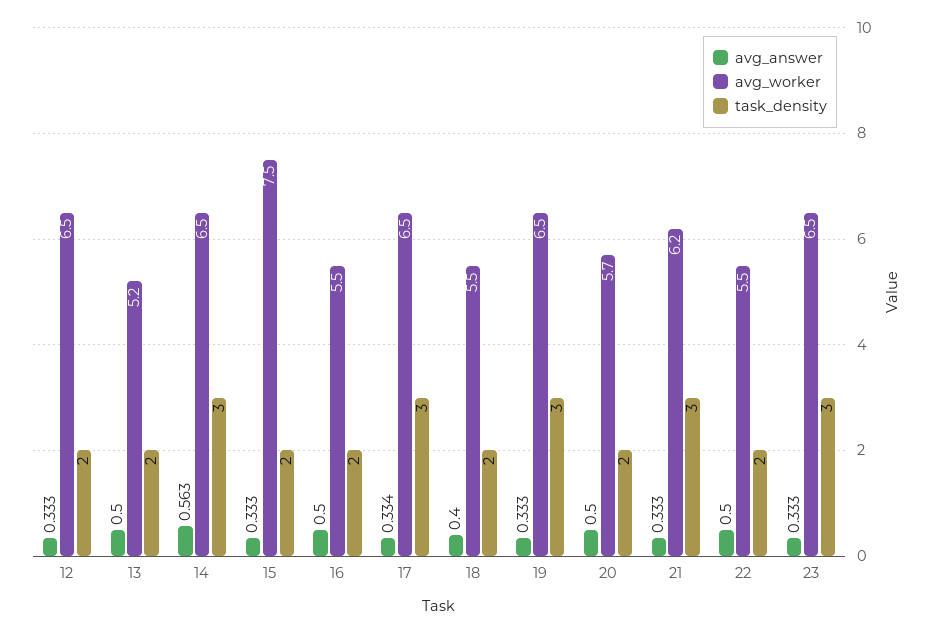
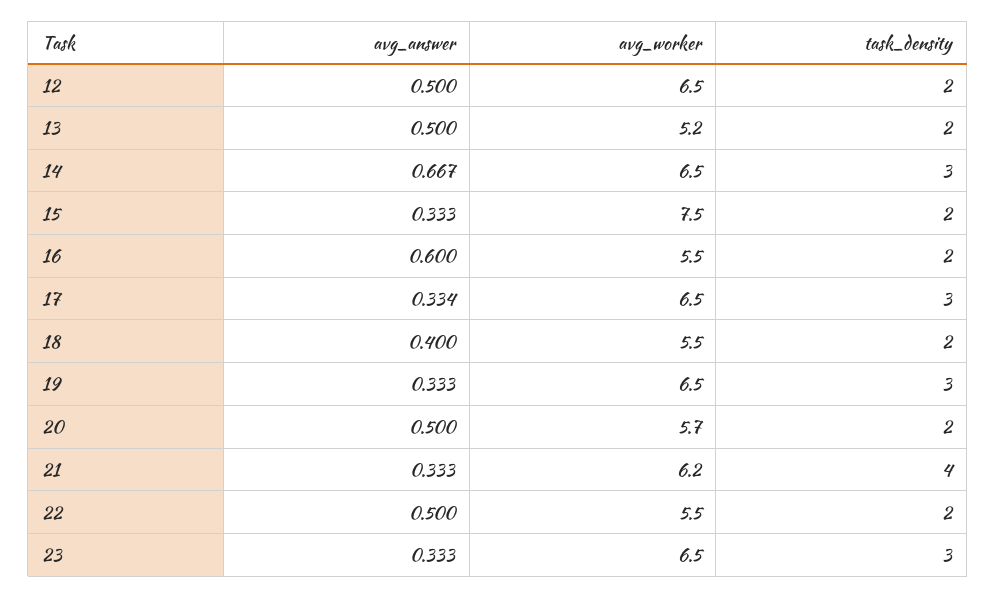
  {
    "avg_answer": {
-     "12": 0.333,
+     "12": 0.5,
      "13": 0.5,
-     "14": 0.563,
+     "14": 0.667,
      "15": 0.333,
-     "16": 0.5,
+     "16": 0.6,
      "17": 0.334,
      "18": 0.4,
      "19": 0.333,
      "20": 0.5,
      "21": 0.333,
      "22": 0.5,
      "23": 0.333
    },
    "avg_worker": {
      "12": 6.5,
      "13": 5.2,
      "14": 6.5,
      "15": 7.5,
      "16": 5.5,
      "17": 6.5,
      "18": 5.5,
      "19": 6.5,
      "20": 5.7,
      "21": 6.2,
      "22": 5.5,
      "23": 6.5
    },
    "task_density": {
      "12": 2,
      "13": 2,
      "14": 3,
      "15": 2,
      "16": 2,
      "17": 3,
      "18": 2,
      "19": 3,
      "20": 2,
-     "21": 3,
+     "21": 4,
      "22": 2,
      "23": 3
    }
  }

